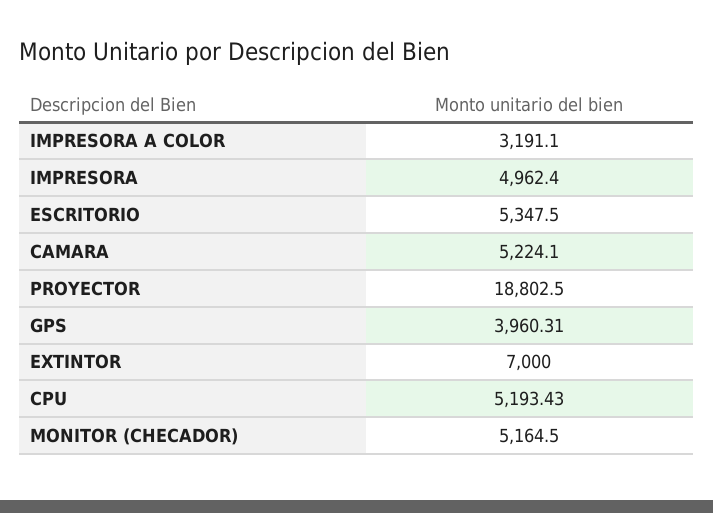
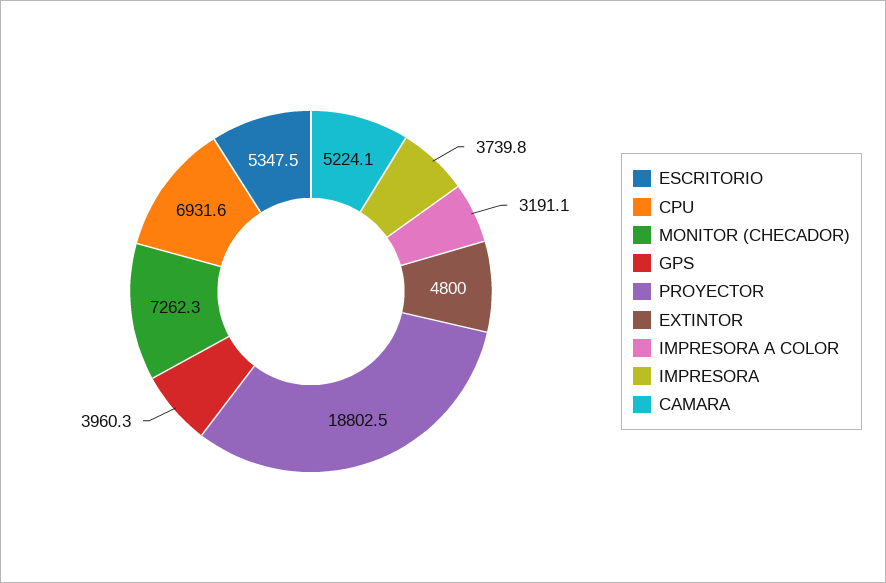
  {
    "IMPRESORA A COLOR": 3191.1,
-   "IMPRESORA": 4962.4,
+   "IMPRESORA": 3739.8,
    "ESCRITORIO": 5347.5,
    "CAMARA": 5224.1,
    "PROYECTOR": 18802.5,
    "GPS": 3960.31,
-   "EXTINTOR": 7000,
+   "EXTINTOR": 4800,
-   "CPU": 5193.43,
+   "CPU": 6931.6,
-   "MONITOR (CHECADOR)": 5164.5
+   "MONITOR (CHECADOR)": 7262.3
  }

